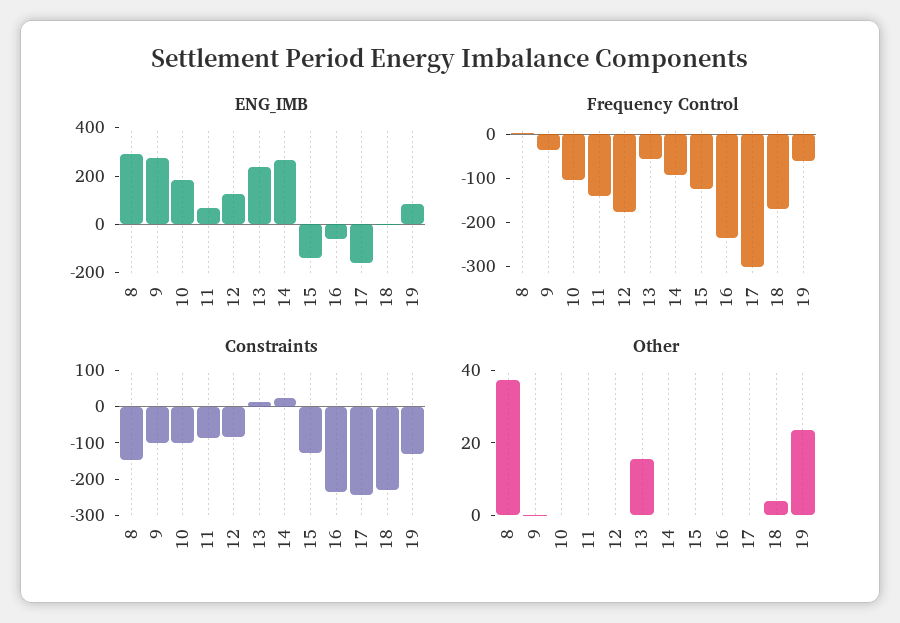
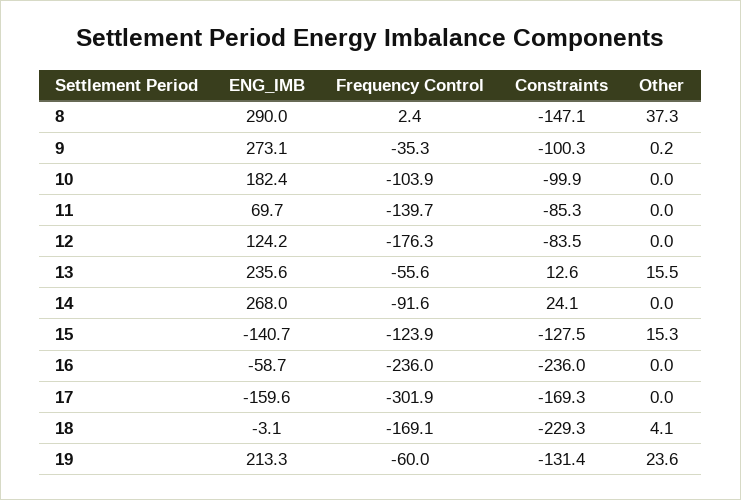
  {
    "ENG_IMB": {
      "8": 290,
      "9": 273.1,
      "10": 182.4,
      "11": 69.7,
      "12": 124.2,
      "13": 235.6,
      "14": 268,
      "15": -140.7,
      "16": -58.7,
      "17": -159.6,
      "18": -3.1,
-     "19": 100
+     "19": 213.3
    },
    "Frequency Control": {
      "8": 2.4,
      "9": -35.3,
      "10": -103.9,
      "11": -139.7,
      "12": -176.3,
      "13": -55.6,
      "14": -91.6,
      "15": -123.9,
      "16": -236,
      "17": -301.9,
      "18": -169.1,
      "19": -60
    },
    "Constraints": {
      "8": -147.1,
      "9": -100.3,
      "10": -99.9,
      "11": -85.3,
      "12": -83.5,
      "13": 12.6,
      "14": 24.1,
      "15": -127.5,
      "16": -236,
-     "17": -250,
+     "17": -169.3,
      "18": -229.3,
      "19": -131.4
    },
    "Other": {
      "8": 37.3,
      "9": 0.2,
      "10": 0,
      "11": 0,
      "12": 0,
      "13": 15.5,
      "14": 0,
-     "15": 0,
+     "15": 15.3,
      "16": 0,
      "17": 0,
      "18": 4.1,
      "19": 23.6
    }
  }

